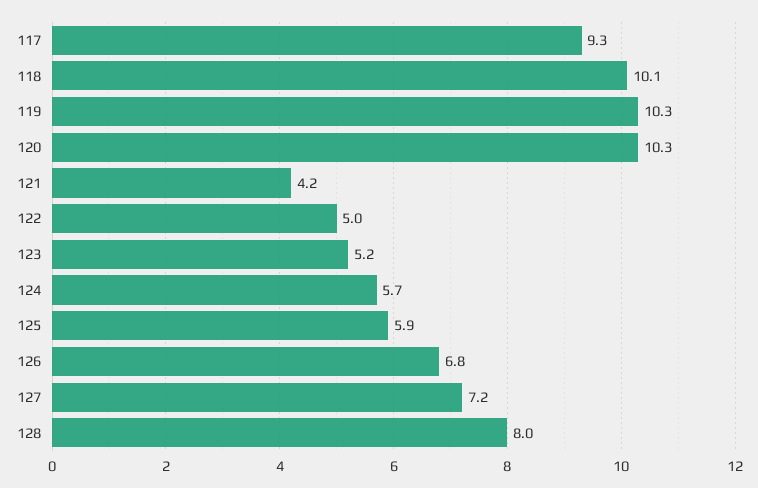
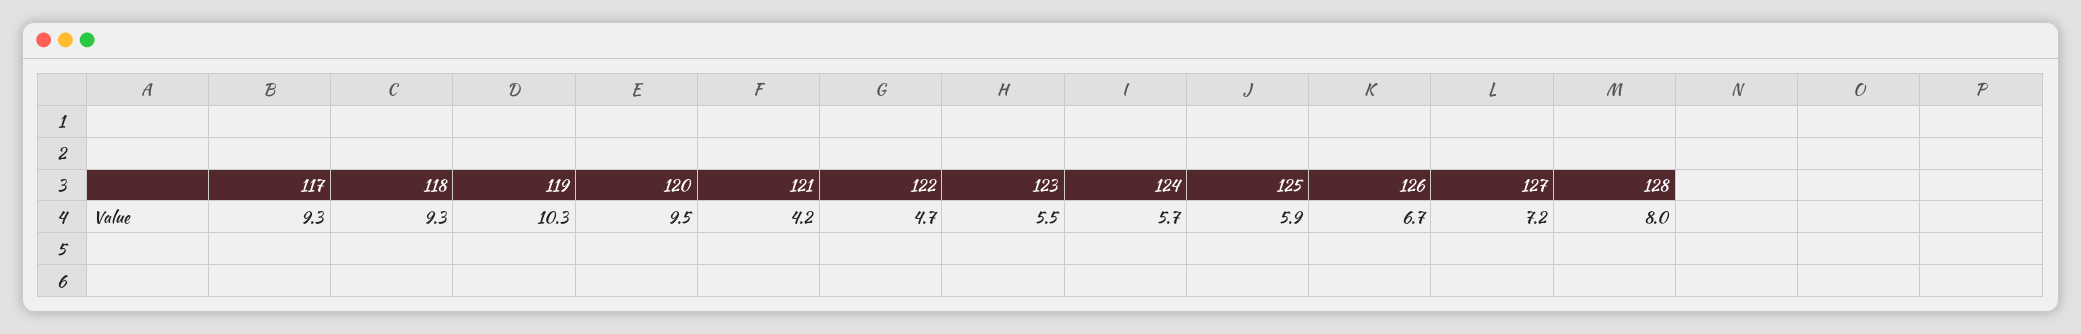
  {
    "117": 9.3,
-   "118": 10.1,
+   "118": 9.3,
    "119": 10.3,
-   "120": 10.3,
+   "120": 9.5,
    "121": 4.2,
-   "122": 5,
+   "122": 4.7,
-   "123": 5.2,
+   "123": 5.5,
    "124": 5.7,
    "125": 5.9,
-   "126": 6.8,
+   "126": 6.7,
    "127": 7.2,
    "128": 8
  }

